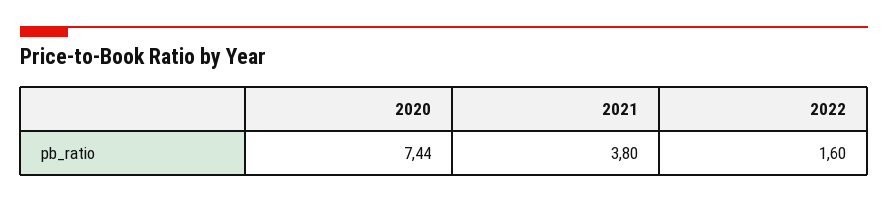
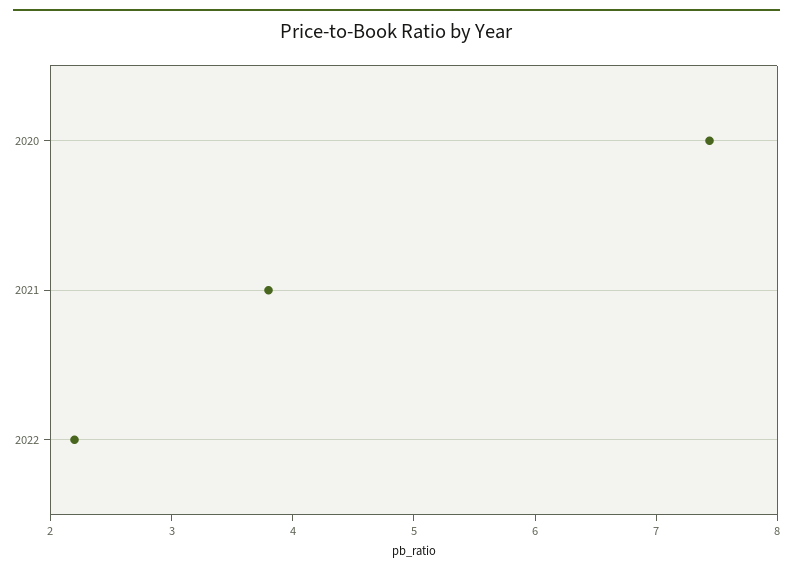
  {
    "2020": 7.44,
    "2021": 3.8,
-   "2022": 1.6
+   "2022": 2.2
  }

